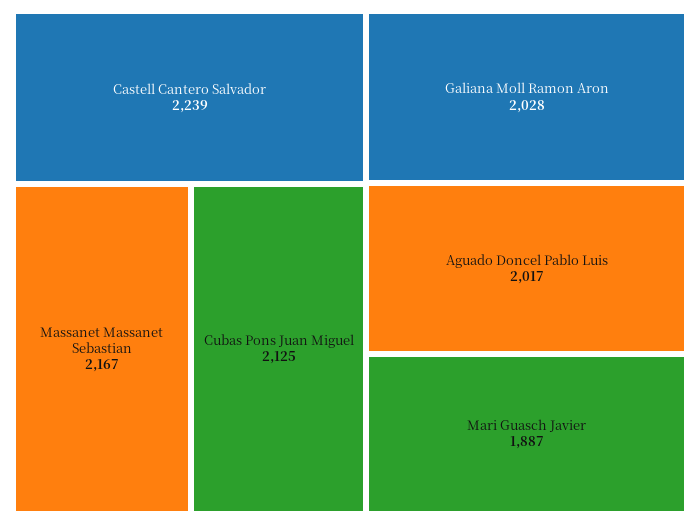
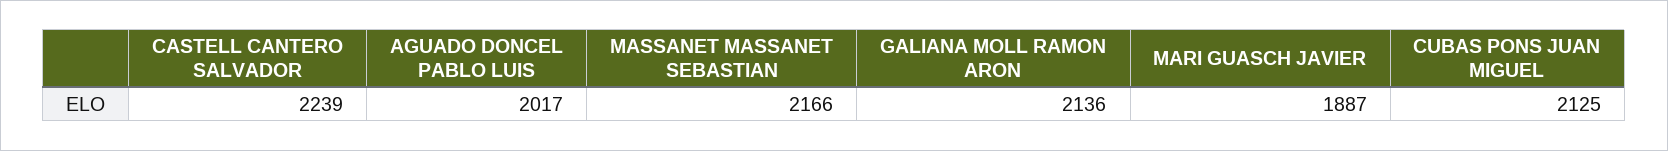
  {
    "Castell Cantero Salvador": 2239,
-   "Massanet Massanet Sebastian": 2167,
+   "Massanet Massanet Sebastian": 2166,
    "Cubas Pons Juan Miguel": 2125,
-   "Galiana Moll Ramon Aron": 2028,
+   "Galiana Moll Ramon Aron": 2136,
    "Aguado Doncel Pablo Luis": 2017,
    "Mari Guasch Javier": 1887
  }

